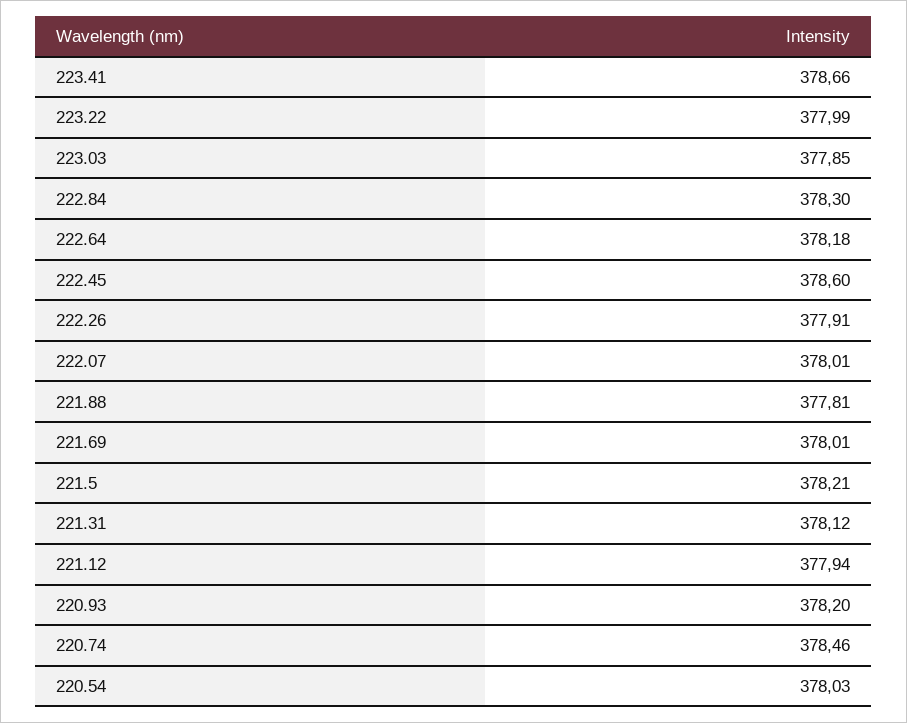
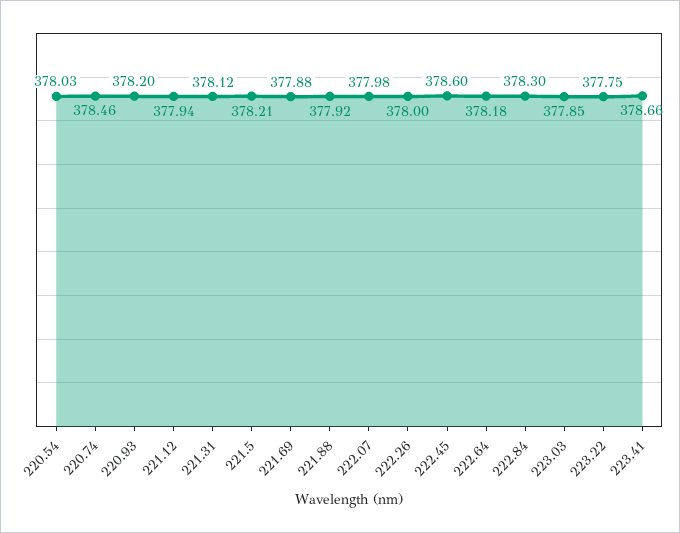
  {
    "223.41": 378.66,
-   "223.22": 377.99,
+   "223.22": 377.75,
    "223.03": 377.85,
    "222.84": 378.3,
    "222.64": 378.18,
    "222.45": 378.6,
-   "222.26": 377.91,
+   "222.26": 378,
-   "222.07": 378.01,
+   "222.07": 377.98,
-   "221.88": 377.81,
+   "221.88": 377.92,
-   "221.69": 378.01,
+   "221.69": 377.88,
    "221.5": 378.21,
    "221.31": 378.12,
    "221.12": 377.94,
    "220.93": 378.2,
    "220.74": 378.46,
    "220.54": 378.03
  }

